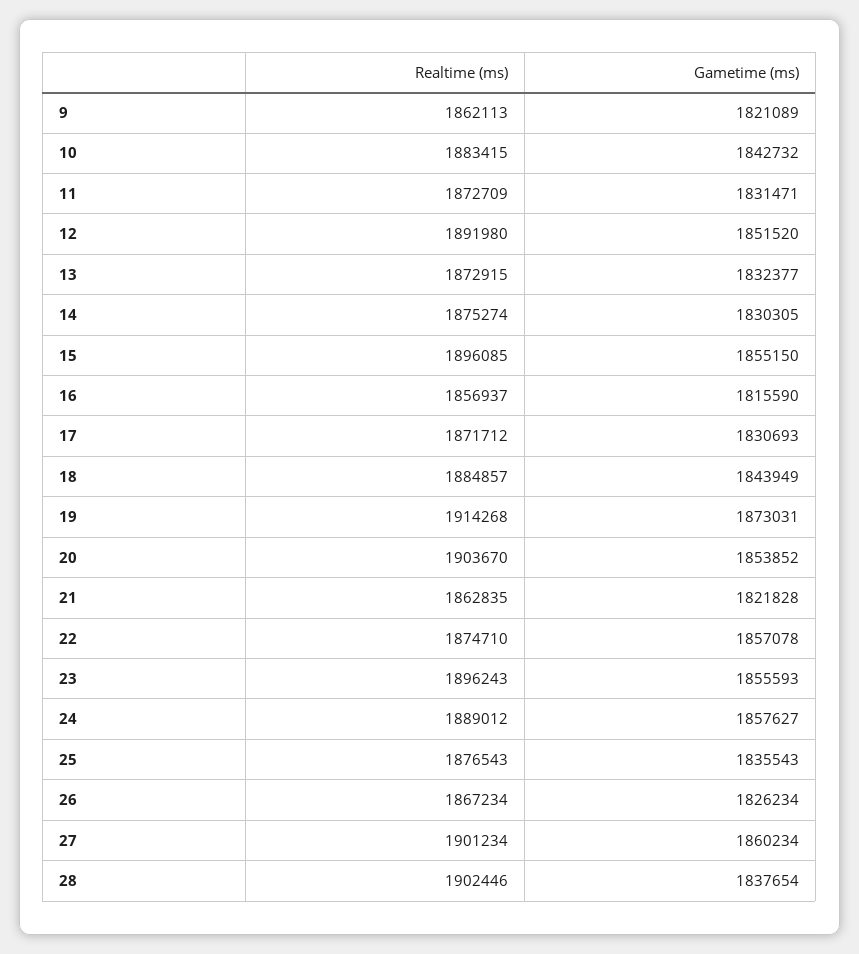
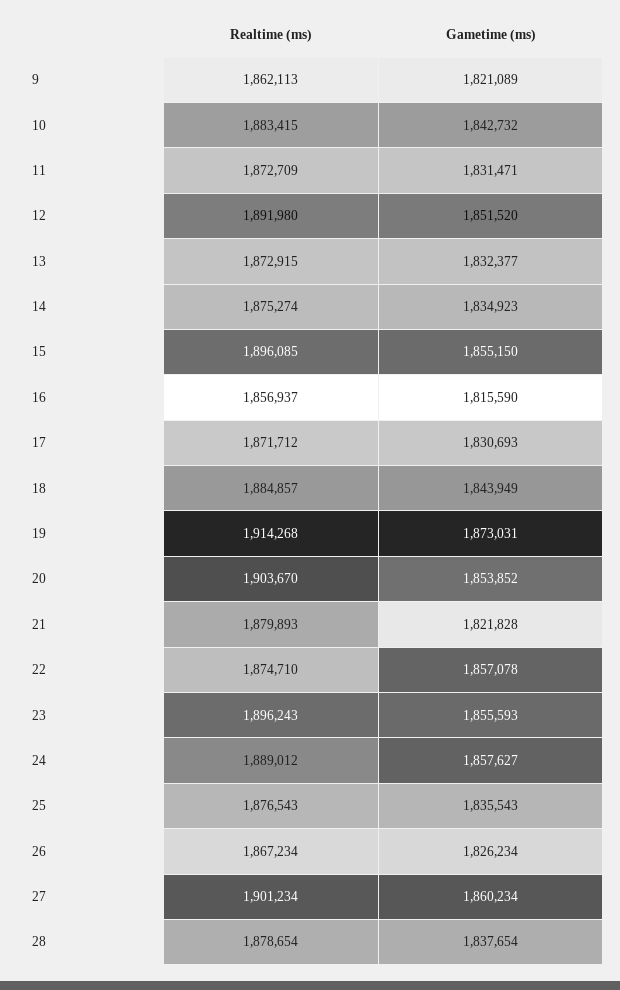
  {
    "Realtime (ms)": {
      "9": 1862113,
      "10": 1883415,
      "11": 1872709,
      "12": 1891980,
      "13": 1872915,
      "14": 1875274,
      "15": 1896085,
      "16": 1856937,
      "17": 1871712,
      "18": 1884857,
      "19": 1914268,
      "20": 1903670,
-     "21": 1862835,
+     "21": 1879893,
      "22": 1874710,
      "23": 1896243,
      "24": 1889012,
      "25": 1876543,
      "26": 1867234,
      "27": 1901234,
-     "28": 1902446
+     "28": 1878654
    },
    "Gametime (ms)": {
      "9": 1821089,
      "10": 1842732,
      "11": 1831471,
      "12": 1851520,
      "13": 1832377,
-     "14": 1830305,
+     "14": 1834923,
      "15": 1855150,
      "16": 1815590,
      "17": 1830693,
      "18": 1843949,
      "19": 1873031,
      "20": 1853852,
      "21": 1821828,
      "22": 1857078,
      "23": 1855593,
      "24": 1857627,
      "25": 1835543,
      "26": 1826234,
      "27": 1860234,
      "28": 1837654
    }
  }

